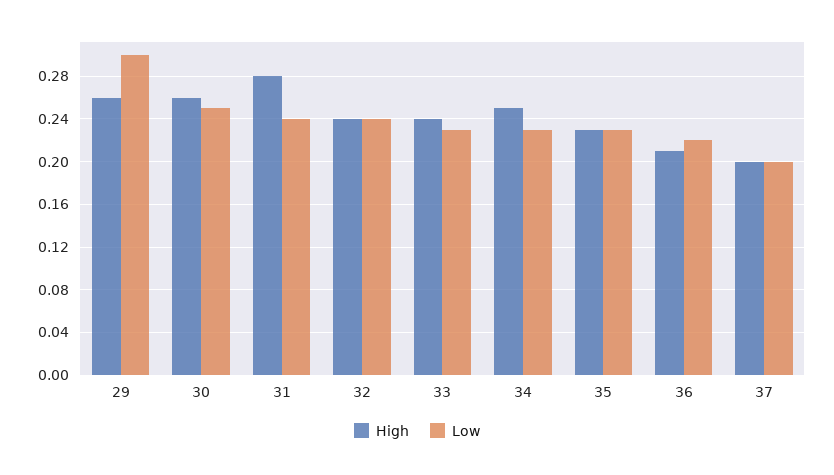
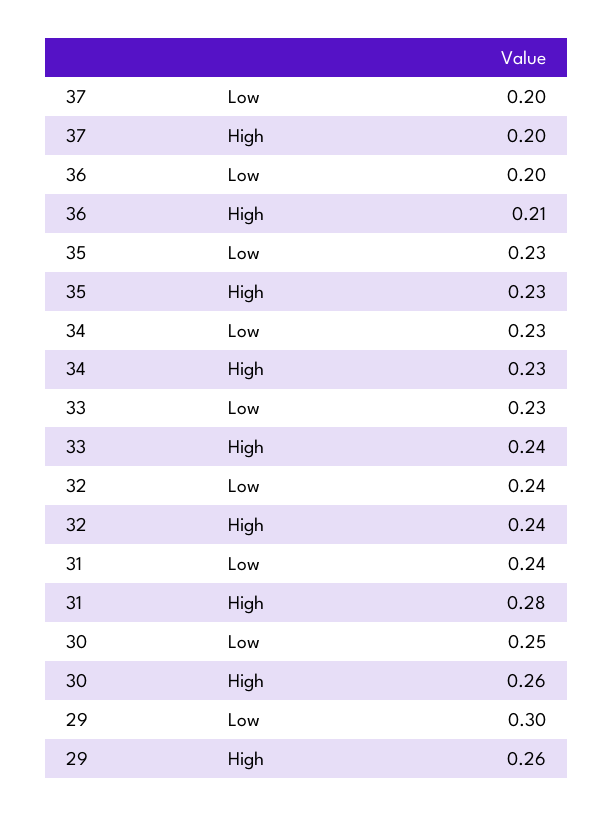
  {
    "High": {
      "29": 0.26,
      "30": 0.26,
      "31": 0.28,
      "32": 0.24,
      "33": 0.24,
-     "34": 0.25,
+     "34": 0.23,
      "35": 0.23,
      "36": 0.21,
      "37": 0.2
    },
    "Low": {
      "29": 0.3,
      "30": 0.25,
      "31": 0.24,
      "32": 0.24,
      "33": 0.23,
      "34": 0.23,
      "35": 0.23,
-     "36": 0.22,
+     "36": 0.2,
      "37": 0.2
    }
  }

